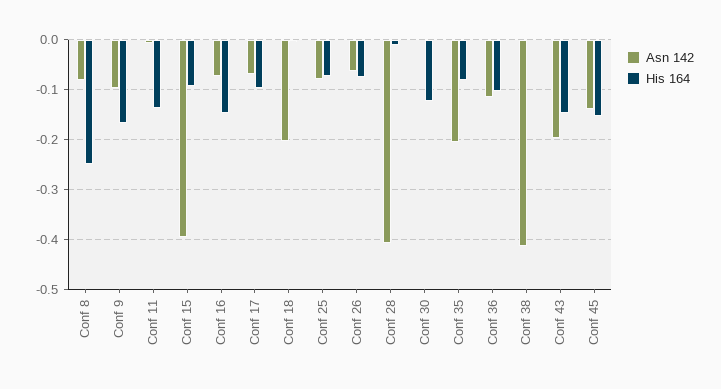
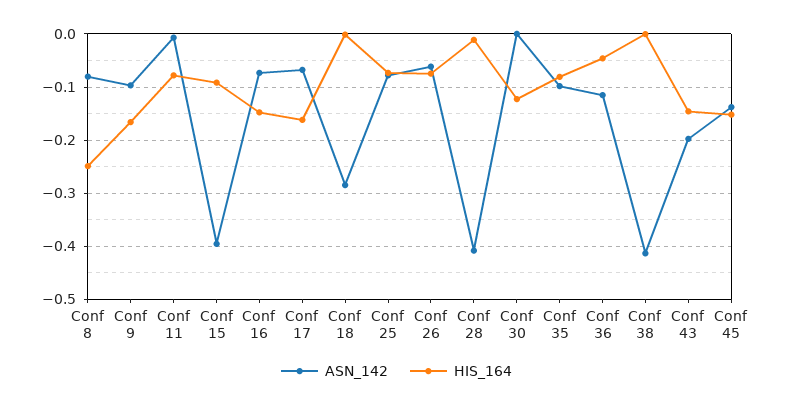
  {
    "Asn 142": {
      "Conf 8": -0.08,
      "Conf 9": -0.1,
      "Conf 11": 0,
      "Conf 15": -0.4,
      "Conf 16": -0.08,
      "Conf 17": -0.06,
-     "Conf 18": -0.2,
+     "Conf 18": -0.28,
      "Conf 25": -0.08,
      "Conf 26": -0.06,
      "Conf 28": -0.4,
      "Conf 30": 0,
-     "Conf 35": -0.2,
+     "Conf 35": -0.1,
      "Conf 36": -0.12,
      "Conf 38": -0.42,
      "Conf 43": -0.2,
      "Conf 45": -0.14
    },
    "His 164": {
      "Conf 8": -0.24,
      "Conf 9": -0.16,
-     "Conf 11": -0.14,
+     "Conf 11": -0.08,
      "Conf 15": -0.1,
      "Conf 16": -0.14,
-     "Conf 17": -0.1,
+     "Conf 17": -0.16,
      "Conf 18": 0,
      "Conf 25": -0.08,
      "Conf 26": -0.08,
      "Conf 28": -0.02,
      "Conf 30": -0.12,
      "Conf 35": -0.08,
-     "Conf 36": -0.1,
+     "Conf 36": -0.04,
      "Conf 38": 0,
      "Conf 43": -0.14,
      "Conf 45": -0.16
    }
  }

